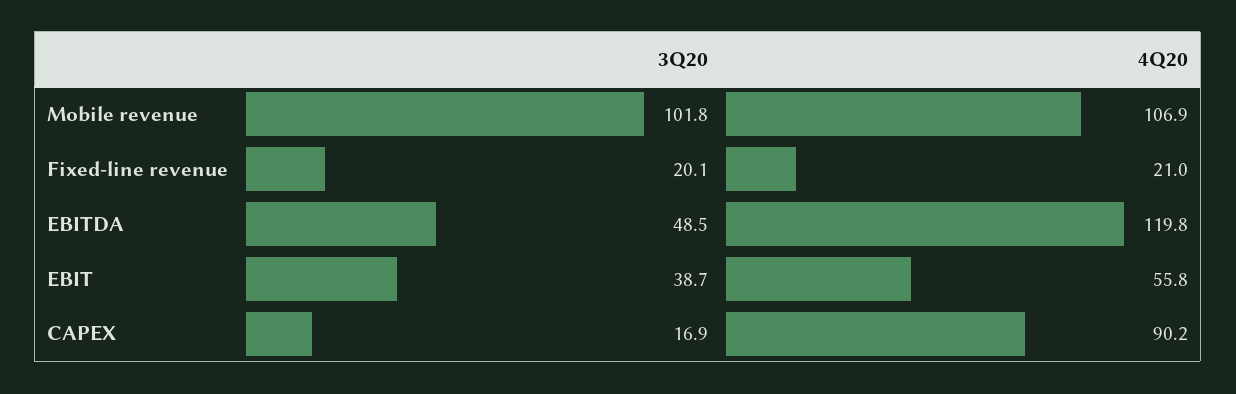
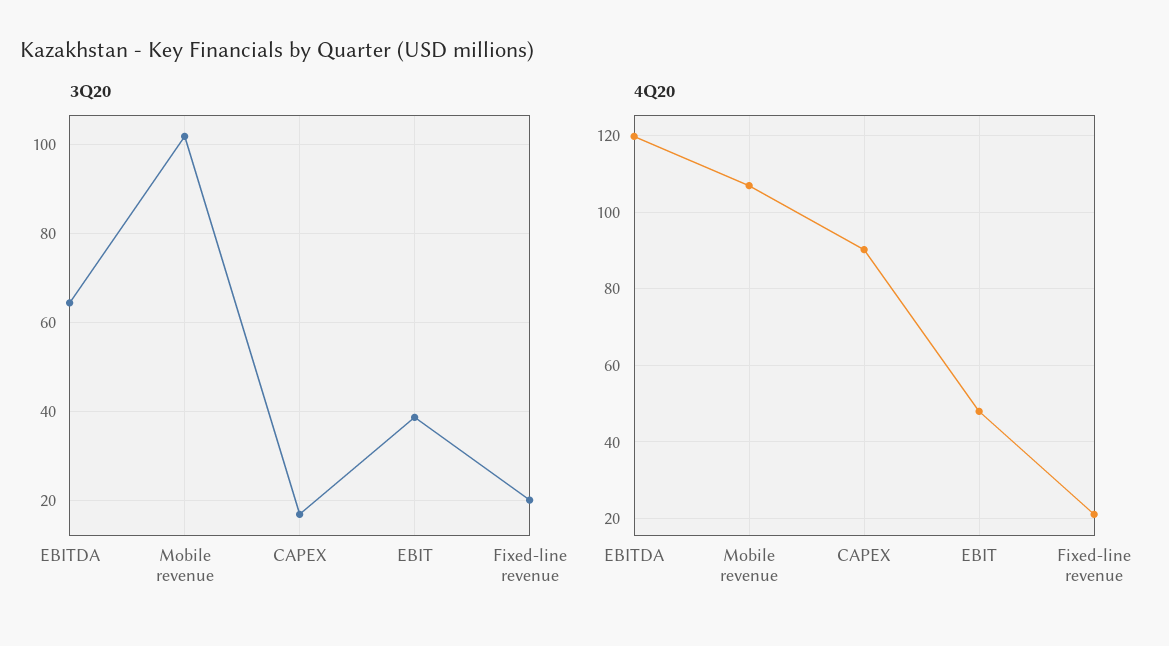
  {
    "3Q20": {
      "Mobile revenue": 101.8,
      "Fixed-line revenue": 20.1,
-     "EBITDA": 48.5,
+     "EBITDA": 64,
      "EBIT": 38.7,
      "CAPEX": 16.9
    },
    "4Q20": {
      "Mobile revenue": 106.9,
      "Fixed-line revenue": 21,
      "EBITDA": 119.8,
-     "EBIT": 55.8,
+     "EBIT": 48,
      "CAPEX": 90.2
    }
  }

